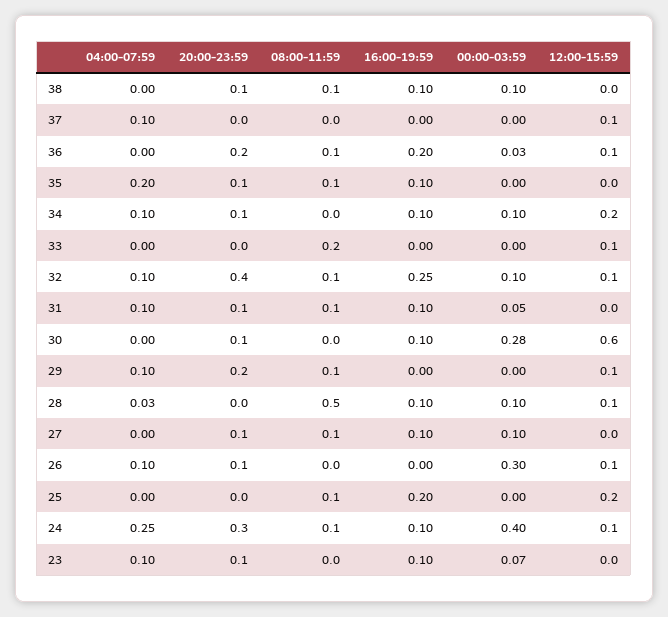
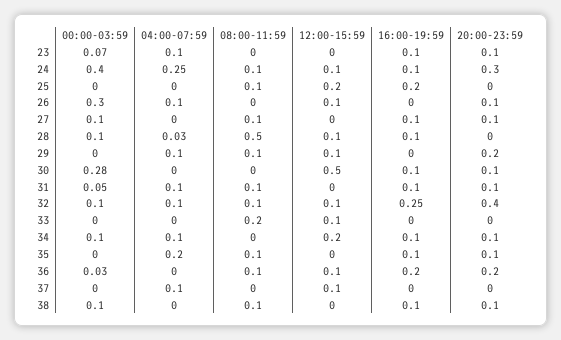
  {
    "04:00-07:59": {
      "38": 0,
      "37": 0.1,
      "36": 0,
      "35": 0.2,
      "34": 0.1,
      "33": 0,
      "32": 0.1,
      "31": 0.1,
      "30": 0,
      "29": 0.1,
      "28": 0.03,
      "27": 0,
      "26": 0.1,
      "25": 0,
      "24": 0.25,
      "23": 0.1
    },
    "20:00-23:59": {
      "38": 0.1,
      "37": 0,
      "36": 0.2,
      "35": 0.1,
      "34": 0.1,
      "33": 0,
      "32": 0.4,
      "31": 0.1,
      "30": 0.1,
      "29": 0.2,
      "28": 0,
      "27": 0.1,
      "26": 0.1,
      "25": 0,
      "24": 0.3,
      "23": 0.1
    },
    "08:00-11:59": {
      "38": 0.1,
      "37": 0,
      "36": 0.1,
      "35": 0.1,
      "34": 0,
      "33": 0.2,
      "32": 0.1,
      "31": 0.1,
      "30": 0,
      "29": 0.1,
      "28": 0.5,
      "27": 0.1,
      "26": 0,
      "25": 0.1,
      "24": 0.1,
      "23": 0
    },
    "16:00-19:59": {
      "38": 0.1,
      "37": 0,
      "36": 0.2,
      "35": 0.1,
      "34": 0.1,
      "33": 0,
      "32": 0.25,
      "31": 0.1,
      "30": 0.1,
      "29": 0,
      "28": 0.1,
      "27": 0.1,
      "26": 0,
      "25": 0.2,
      "24": 0.1,
      "23": 0.1
    },
    "00:00-03:59": {
      "38": 0.1,
      "37": 0,
      "36": 0.03,
      "35": 0,
      "34": 0.1,
      "33": 0,
      "32": 0.1,
      "31": 0.05,
      "30": 0.28,
      "29": 0,
      "28": 0.1,
      "27": 0.1,
      "26": 0.3,
      "25": 0,
      "24": 0.4,
      "23": 0.07
    },
    "12:00-15:59": {
      "38": 0,
      "37": 0.1,
      "36": 0.1,
      "35": 0,
      "34": 0.2,
      "33": 0.1,
      "32": 0.1,
      "31": 0,
-     "30": 0.6,
+     "30": 0.5,
      "29": 0.1,
      "28": 0.1,
      "27": 0,
      "26": 0.1,
      "25": 0.2,
      "24": 0.1,
      "23": 0
    }
  }

